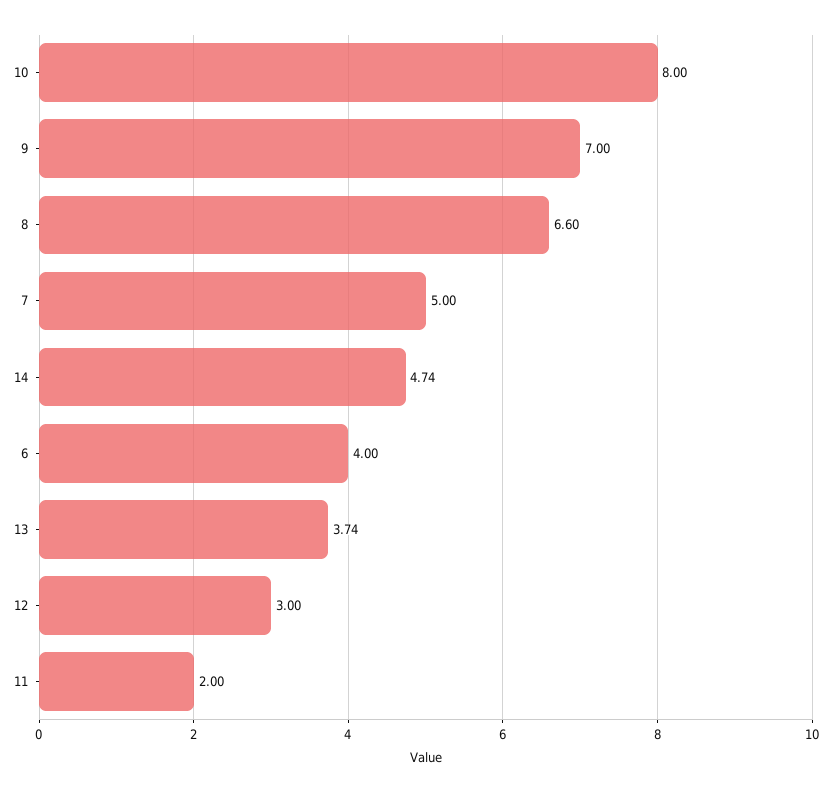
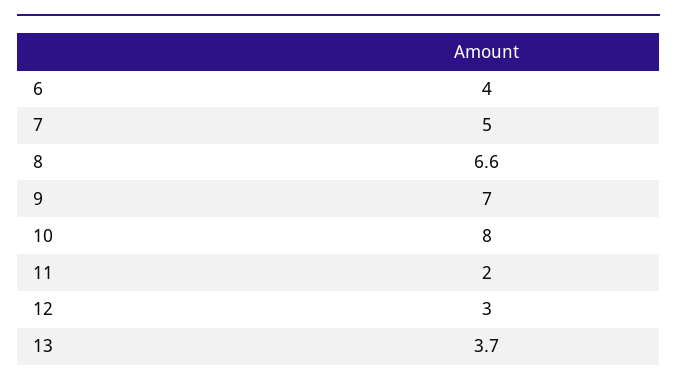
  {
    "10": 8,
    "9": 7,
    "8": 6.6,
    "7": 5,
-   "14": 4.74,
    "6": 4,
    "13": 3.74,
    "12": 3,
    "11": 2
  }

